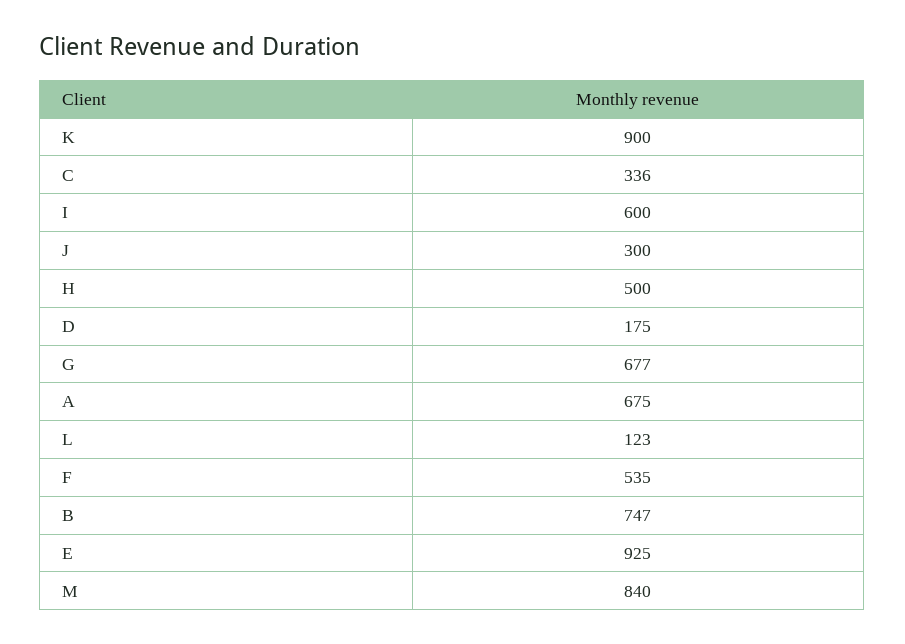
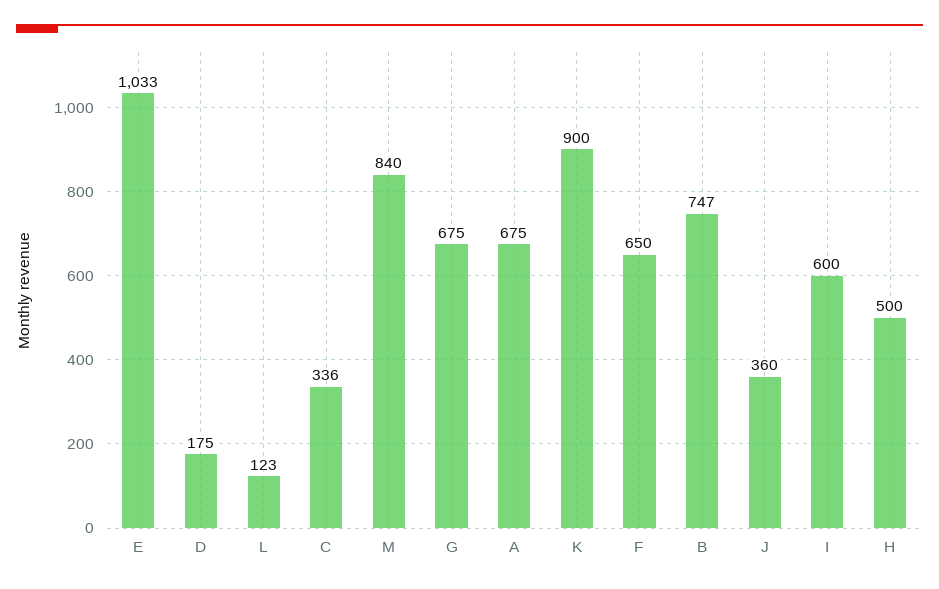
  {
    "K": 900,
    "C": 336,
    "I": 600,
-   "J": 300,
+   "J": 360,
    "H": 500,
    "D": 175,
-   "G": 677,
+   "G": 675,
    "A": 675,
    "L": 123,
-   "F": 535,
+   "F": 650,
    "B": 747,
-   "E": 925,
+   "E": 1033,
    "M": 840
  }

